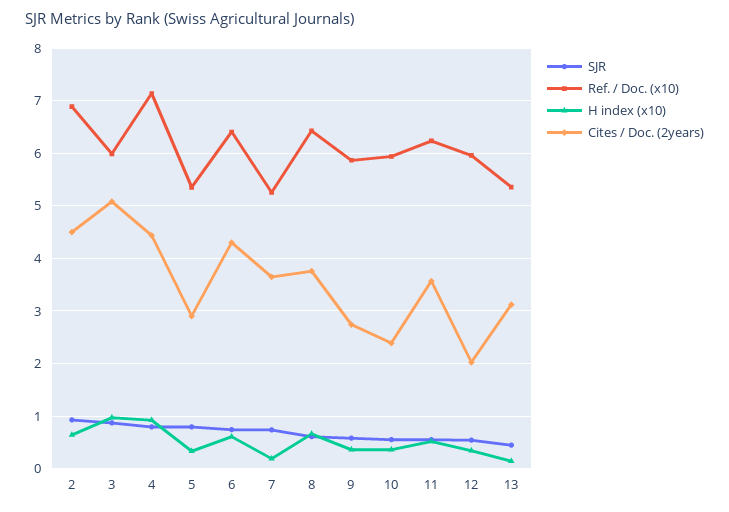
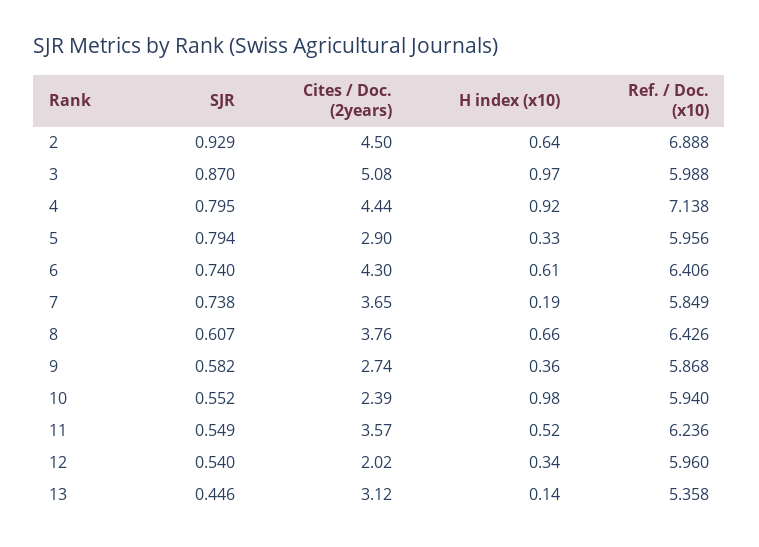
  {
    "SJR": {
      "2": 0.929,
      "3": 0.87,
      "4": 0.795,
      "5": 0.794,
      "6": 0.74,
      "7": 0.738,
      "8": 0.607,
      "9": 0.582,
      "10": 0.552,
      "11": 0.549,
      "12": 0.54,
      "13": 0.446
    },
    "Ref. / Doc. (x10)": {
      "2": 6.888,
      "3": 5.988,
      "4": 7.138,
-     "5": 5.4,
+     "5": 5.956,
      "6": 6.406,
-     "7": 5.2,
+     "7": 5.849,
      "8": 6.426,
      "9": 5.868,
      "10": 5.94,
      "11": 6.236,
      "12": 5.96,
      "13": 5.358
    },
    "H index (x10)": {
      "2": 0.64,
      "3": 0.97,
      "4": 0.92,
      "5": 0.33,
      "6": 0.61,
      "7": 0.19,
      "8": 0.66,
      "9": 0.36,
-     "10": 0.4,
+     "10": 0.98,
      "11": 0.52,
      "12": 0.34,
      "13": 0.14
    },
    "Cites / Doc. (2years)": {
      "2": 4.5,
      "3": 5.08,
      "4": 4.44,
      "5": 2.9,
      "6": 4.3,
      "7": 3.65,
      "8": 3.76,
      "9": 2.74,
      "10": 2.39,
      "11": 3.57,
      "12": 2.02,
      "13": 3.12
    }
  }

